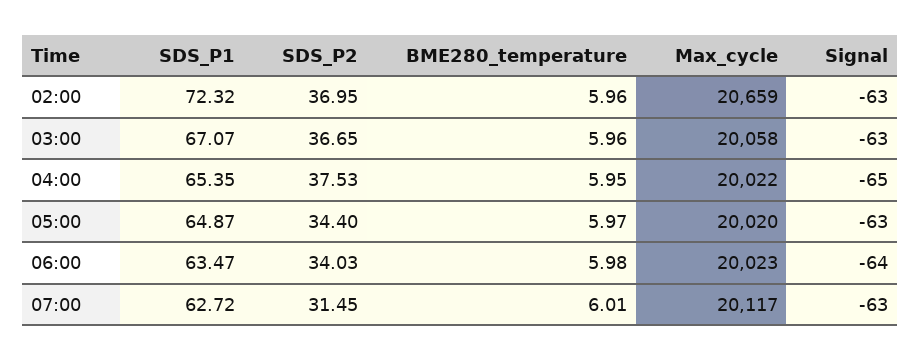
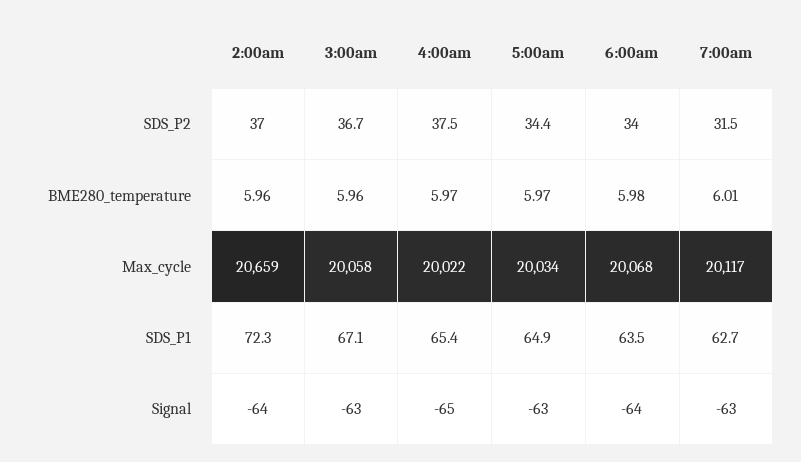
  {
    "SDS_P1": {
      "02:00": 72.32,
      "03:00": 67.07,
      "04:00": 65.35,
      "05:00": 64.87,
      "06:00": 63.47,
      "07:00": 62.72
    },
    "SDS_P2": {
      "02:00": 36.95,
      "03:00": 36.65,
      "04:00": 37.53,
      "05:00": 34.4,
      "06:00": 34.03,
      "07:00": 31.45
    },
    "BME280_temperature": {
      "02:00": 5.96,
      "03:00": 5.96,
-     "04:00": 5.95,
+     "04:00": 5.97,
      "05:00": 5.97,
      "06:00": 5.98,
      "07:00": 6.01
    },
    "Max_cycle": {
      "02:00": 20659,
      "03:00": 20058,
      "04:00": 20022,
-     "05:00": 20020,
+     "05:00": 20034,
-     "06:00": 20023,
+     "06:00": 20068,
      "07:00": 20117
    },
    "Signal": {
-     "02:00": -63,
+     "02:00": -64,
      "03:00": -63,
      "04:00": -65,
      "05:00": -63,
      "06:00": -64,
      "07:00": -63
    }
  }

